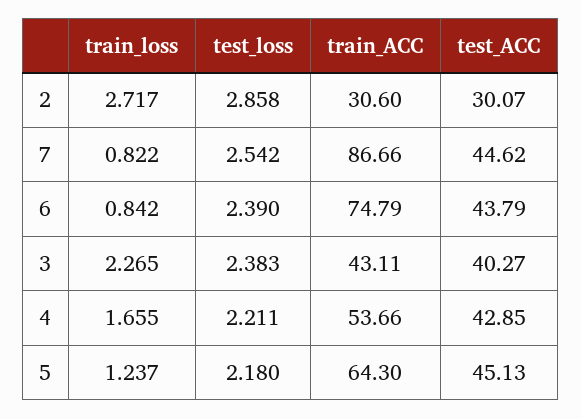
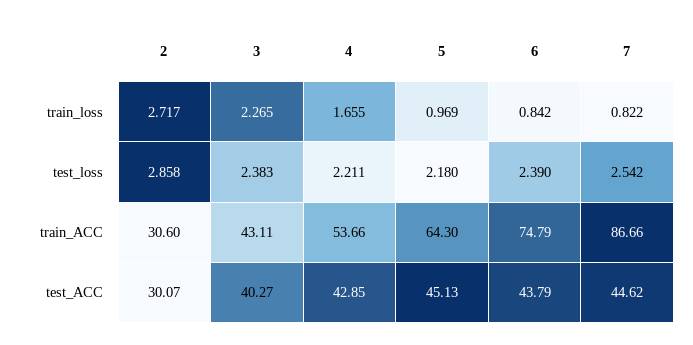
  {
    "train_loss": {
      "2": 2.717,
      "7": 0.822,
      "6": 0.842,
      "3": 2.265,
      "4": 1.655,
-     "5": 1.237
+     "5": 0.969
    },
    "test_loss": {
      "2": 2.858,
      "7": 2.542,
      "6": 2.39,
      "3": 2.383,
      "4": 2.211,
      "5": 2.18
    },
    "train_ACC": {
      "2": 30.6,
      "7": 86.66,
      "6": 74.79,
      "3": 43.11,
      "4": 53.66,
      "5": 64.3
    },
    "test_ACC": {
      "2": 30.07,
      "7": 44.62,
      "6": 43.79,
      "3": 40.27,
      "4": 42.85,
      "5": 45.13
    }
  }

